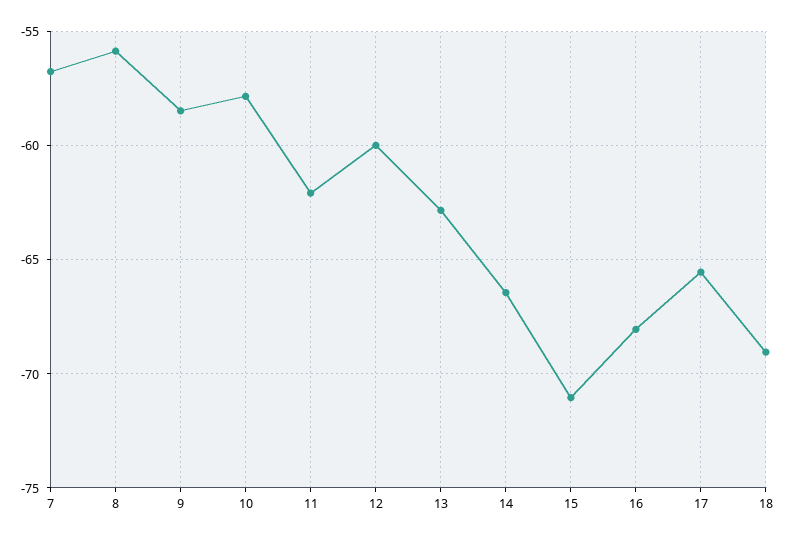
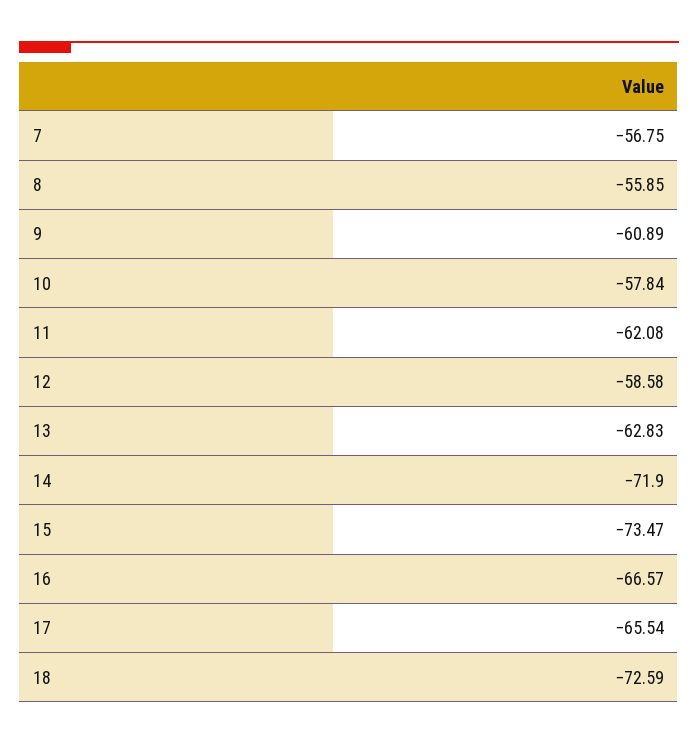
  {
    "7": -56.75,
    "8": -55.85,
-   "9": -58.5,
+   "9": -60.89,
    "10": -57.84,
    "11": -62.08,
-   "12": -60,
+   "12": -58.58,
    "13": -62.83,
-   "14": -66.5,
+   "14": -71.9,
-   "15": -71,
+   "15": -73.47,
-   "16": -68,
+   "16": -66.57,
    "17": -65.54,
-   "18": -69
+   "18": -72.59
  }

